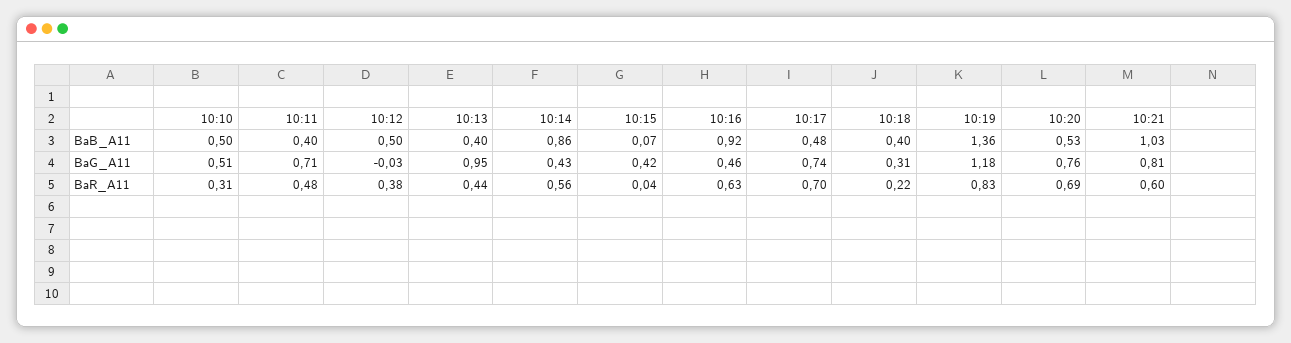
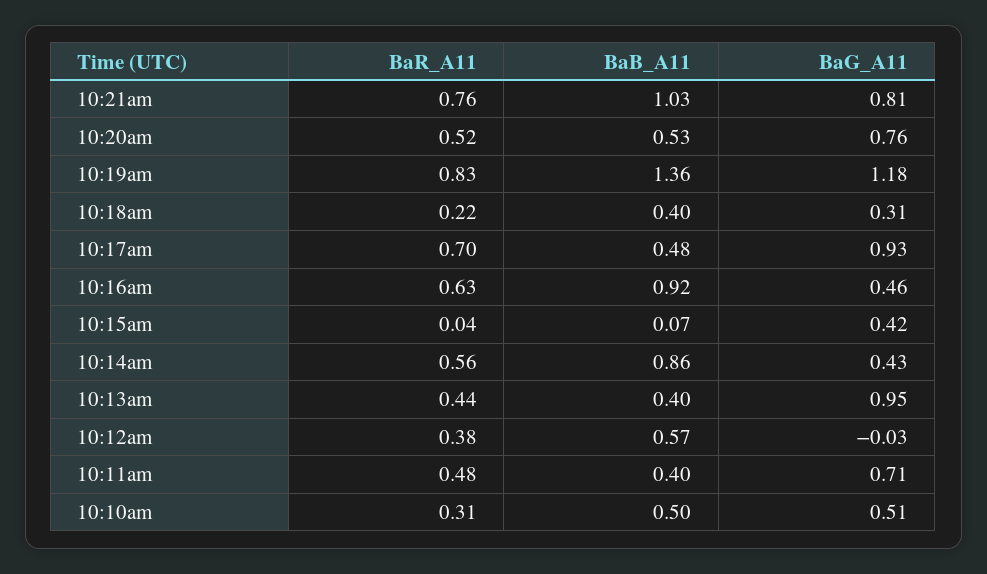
  {
    "10:10": {
      "BaB_A11": 0.5,
      "BaG_A11": 0.51,
      "BaR_A11": 0.31
    },
    "10:11": {
      "BaB_A11": 0.4,
      "BaG_A11": 0.71,
      "BaR_A11": 0.48
    },
    "10:12": {
-     "BaB_A11": 0.5,
+     "BaB_A11": 0.57,
      "BaG_A11": -0.03,
      "BaR_A11": 0.38
    },
    "10:13": {
      "BaB_A11": 0.4,
      "BaG_A11": 0.95,
      "BaR_A11": 0.44
    },
    "10:14": {
      "BaB_A11": 0.86,
      "BaG_A11": 0.43,
      "BaR_A11": 0.56
    },
    "10:15": {
      "BaB_A11": 0.07,
      "BaG_A11": 0.42,
      "BaR_A11": 0.04
    },
    "10:16": {
      "BaB_A11": 0.92,
      "BaG_A11": 0.46,
      "BaR_A11": 0.63
    },
    "10:17": {
      "BaB_A11": 0.48,
-     "BaG_A11": 0.74,
+     "BaG_A11": 0.93,
      "BaR_A11": 0.7
    },
    "10:18": {
      "BaB_A11": 0.4,
      "BaG_A11": 0.31,
      "BaR_A11": 0.22
    },
    "10:19": {
      "BaB_A11": 1.36,
      "BaG_A11": 1.18,
      "BaR_A11": 0.83
    },
    "10:20": {
      "BaB_A11": 0.53,
      "BaG_A11": 0.76,
-     "BaR_A11": 0.69
+     "BaR_A11": 0.52
    },
    "10:21": {
      "BaB_A11": 1.03,
      "BaG_A11": 0.81,
-     "BaR_A11": 0.6
+     "BaR_A11": 0.76
    }
  }

